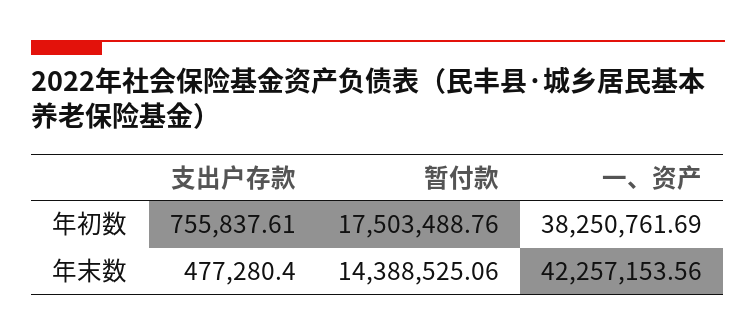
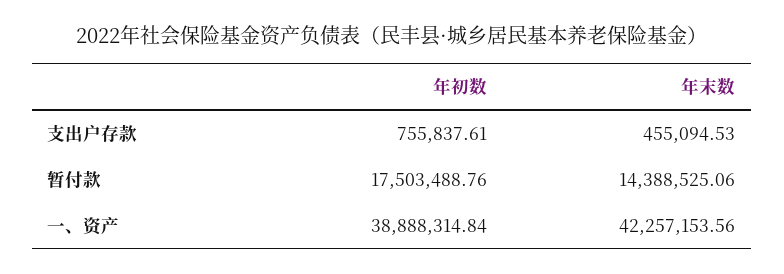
  {
    "支出户存款": {
      "年初数": 755837.61,
-     "年末数": 477280.4
+     "年末数": 455094.53
    },
    "暂付款": {
      "年初数": 17503488.76,
      "年末数": 14388525.06
    },
    "一、资产": {
-     "年初数": 38250761.69,
+     "年初数": 38888314.84,
      "年末数": 42257153.56
    }
  }

